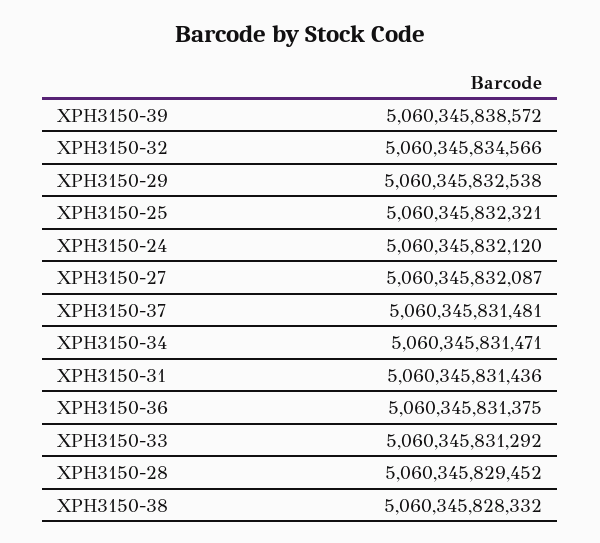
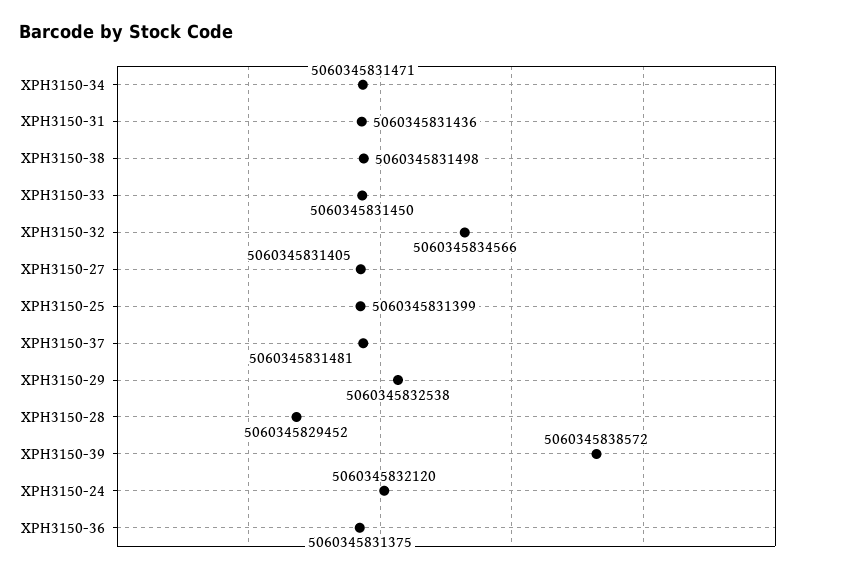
  {
    "XPH3150-39": 5060345838572,
    "XPH3150-32": 5060345834566,
    "XPH3150-29": 5060345832538,
-   "XPH3150-25": 5060345832321,
+   "XPH3150-25": 5060345831399,
    "XPH3150-24": 5060345832120,
-   "XPH3150-27": 5060345832087,
+   "XPH3150-27": 5060345831405,
    "XPH3150-37": 5060345831481,
    "XPH3150-34": 5060345831471,
    "XPH3150-31": 5060345831436,
    "XPH3150-36": 5060345831375,
-   "XPH3150-33": 5060345831292,
+   "XPH3150-33": 5060345831450,
    "XPH3150-28": 5060345829452,
-   "XPH3150-38": 5060345828332
+   "XPH3150-38": 5060345831498
  }

